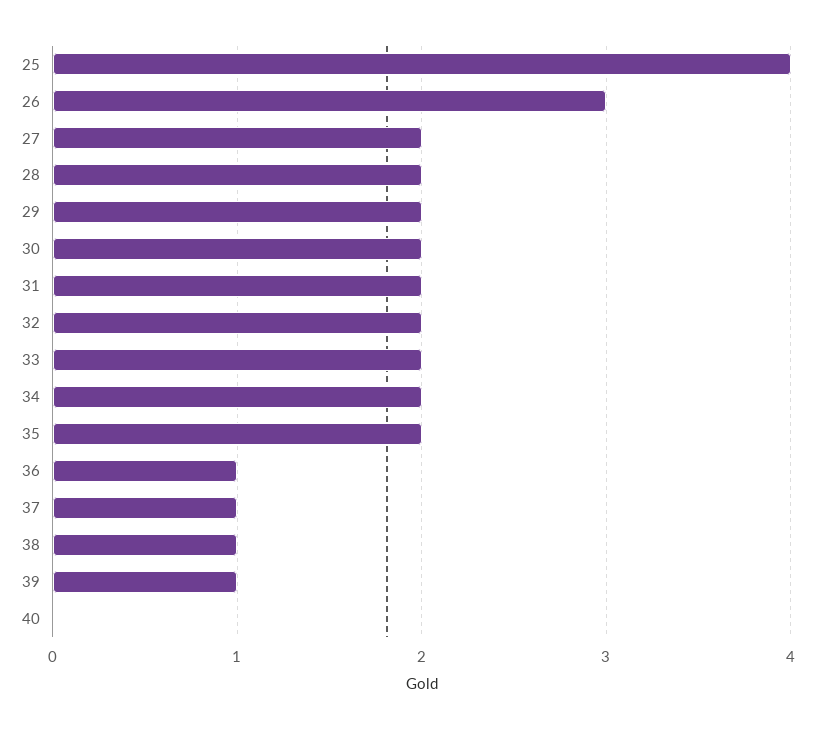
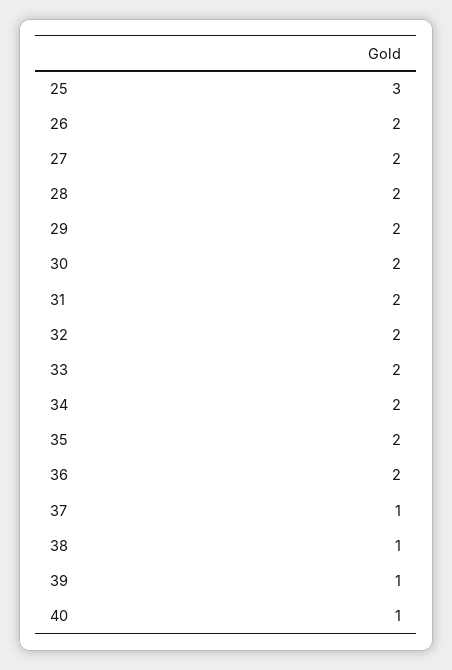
  {
-   "25": 4,
+   "25": 3,
-   "26": 3,
+   "26": 2,
    "27": 2,
    "28": 2,
    "29": 2,
    "30": 2,
    "31": 2,
    "32": 2,
    "33": 2,
    "34": 2,
    "35": 2,
-   "36": 1,
+   "36": 2,
    "37": 1,
    "38": 1,
    "39": 1,
-   "40": 0
+   "40": 1
  }

